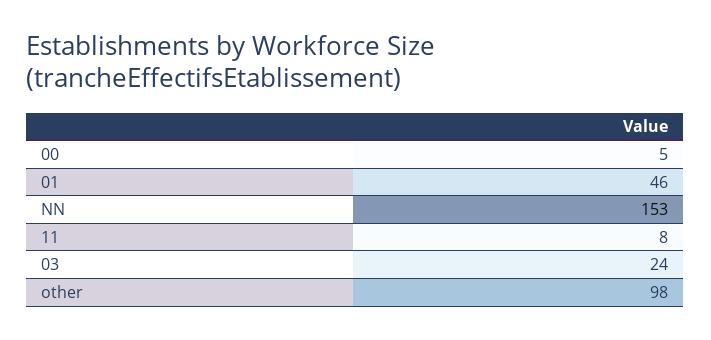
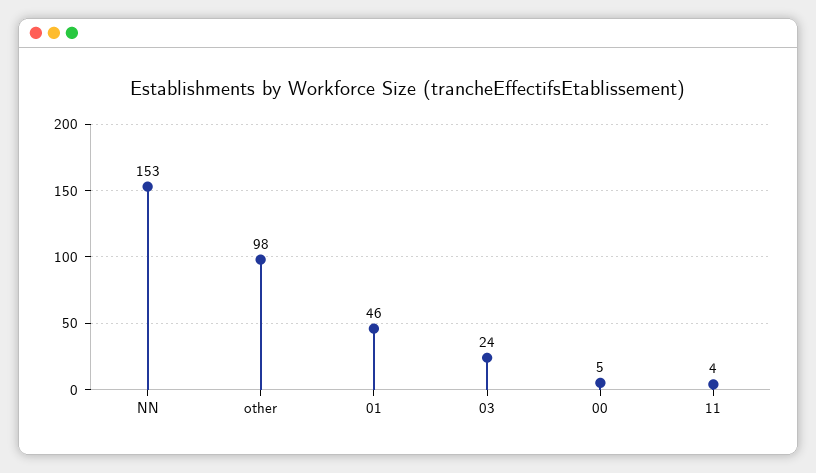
  {
    "00": 5,
    "01": 46,
    "NN": 153,
-   "11": 8,
+   "11": 4,
    "03": 24,
    "other": 98
  }

